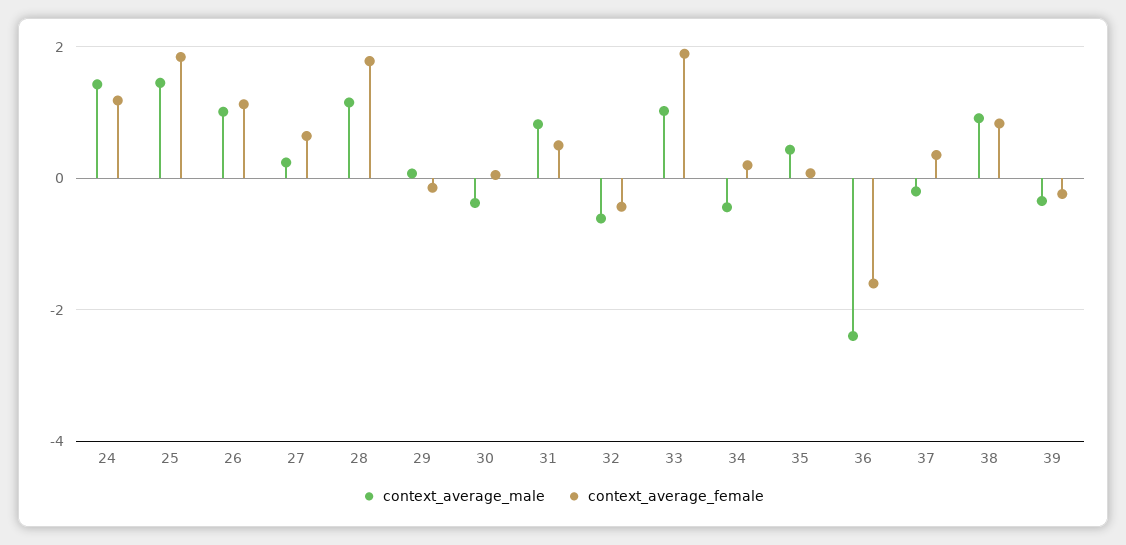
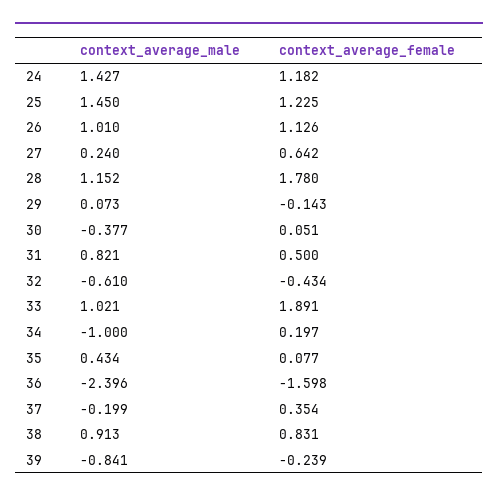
  {
    "context_average_male": {
      "24": 1.427,
      "25": 1.45,
      "26": 1.01,
      "27": 0.24,
      "28": 1.152,
      "29": 0.073,
      "30": -0.377,
      "31": 0.821,
      "32": -0.61,
      "33": 1.021,
-     "34": -0.4,
+     "34": -1,
      "35": 0.434,
      "36": -2.396,
      "37": -0.199,
      "38": 0.913,
-     "39": -0.4
+     "39": -0.841
    },
    "context_average_female": {
      "24": 1.182,
-     "25": 1.8,
+     "25": 1.225,
      "26": 1.126,
      "27": 0.642,
      "28": 1.78,
      "29": -0.143,
      "30": 0.051,
      "31": 0.5,
      "32": -0.434,
      "33": 1.891,
      "34": 0.197,
      "35": 0.077,
      "36": -1.598,
      "37": 0.354,
      "38": 0.831,
      "39": -0.239
    }
  }

